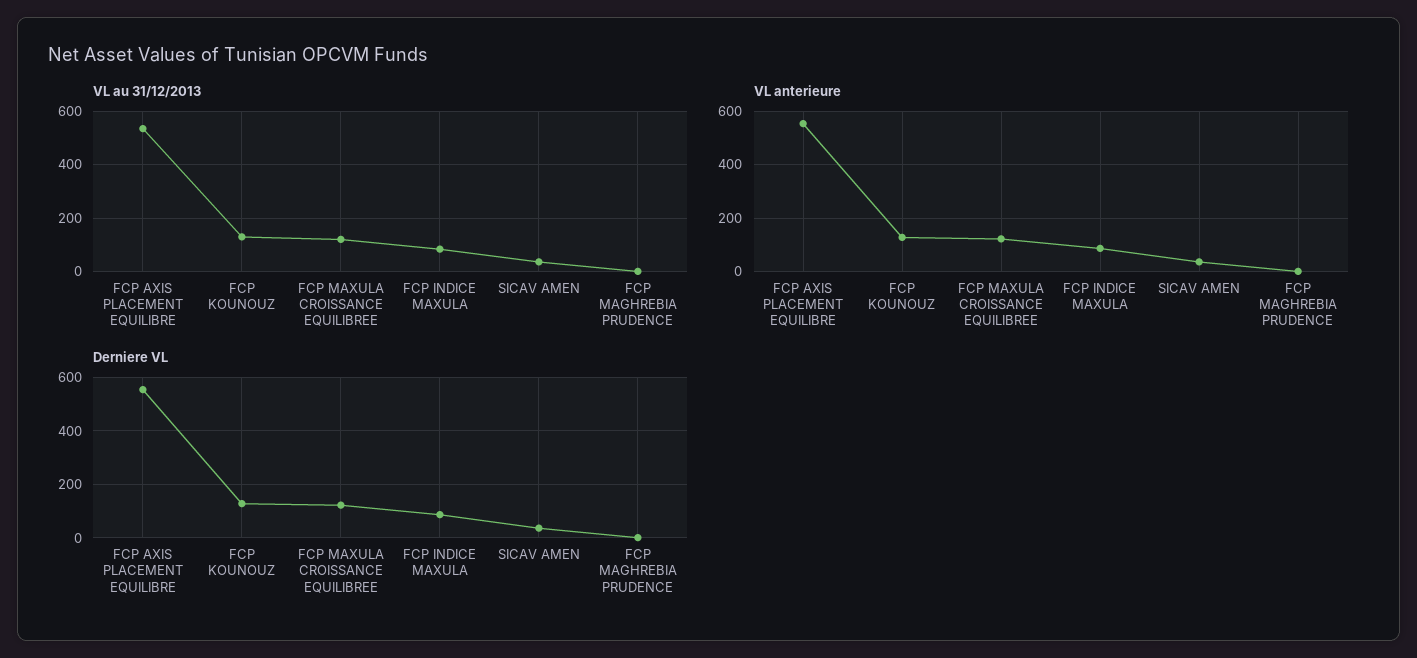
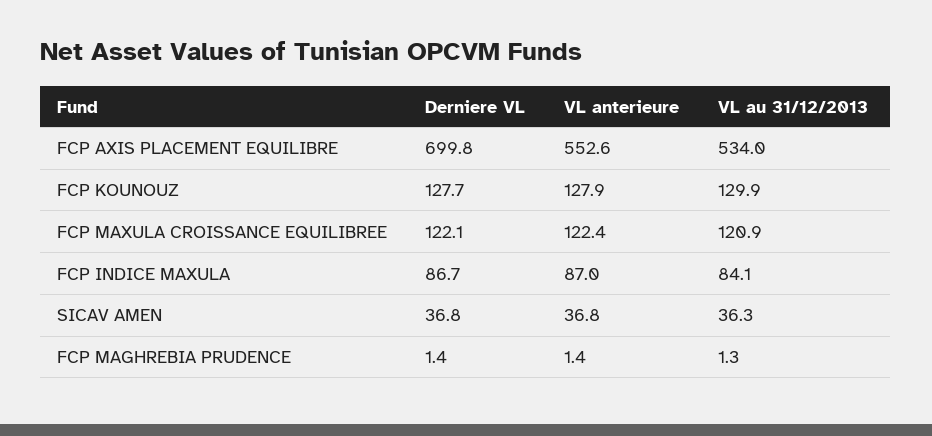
  {
    "VL au 31/12/2013": {
      "FCP AXIS PLACEMENT EQUILIBRE": 534,
      "FCP KOUNOUZ": 129.9,
      "FCP MAXULA CROISSANCE EQUILIBREE": 120.9,
      "FCP INDICE MAXULA": 84.1,
      "SICAV AMEN": 36.3,
      "FCP MAGHREBIA PRUDENCE": 1.3
    },
    "VL anterieure": {
      "FCP AXIS PLACEMENT EQUILIBRE": 552.6,
      "FCP KOUNOUZ": 127.9,
      "FCP MAXULA CROISSANCE EQUILIBREE": 122.4,
      "FCP INDICE MAXULA": 87,
      "SICAV AMEN": 36.8,
      "FCP MAGHREBIA PRUDENCE": 1.4
    },
    "Derniere VL": {
-     "FCP AXIS PLACEMENT EQUILIBRE": 550,
+     "FCP AXIS PLACEMENT EQUILIBRE": 699.8,
      "FCP KOUNOUZ": 127.7,
      "FCP MAXULA CROISSANCE EQUILIBREE": 122.1,
      "FCP INDICE MAXULA": 86.7,
      "SICAV AMEN": 36.8,
      "FCP MAGHREBIA PRUDENCE": 1.4
    }
  }

